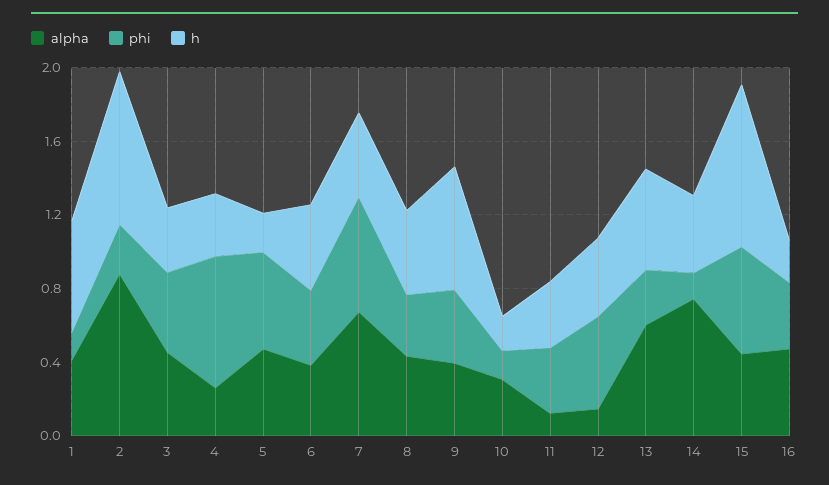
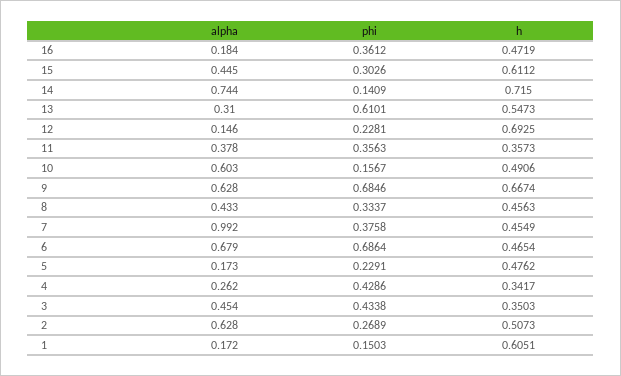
  {
    "alpha": {
-     "1": 0.4,
+     "1": 0.172,
-     "2": 0.9,
+     "2": 0.628,
      "3": 0.454,
      "4": 0.262,
-     "5": 0.5,
+     "5": 0.173,
-     "6": 0.4,
+     "6": 0.679,
-     "7": 0.7,
+     "7": 0.992,
      "8": 0.433,
-     "9": 0.4,
+     "9": 0.628,
-     "10": 0.3,
+     "10": 0.603,
-     "11": 0.1,
+     "11": 0.378,
      "12": 0.146,
-     "13": 0.6,
+     "13": 0.31,
      "14": 0.744,
      "15": 0.445,
-     "16": 0.5
+     "16": 0.184
    },
    "phi": {
      "1": 0.1503,
      "2": 0.2689,
      "3": 0.4338,
-     "4": 0.7,
+     "4": 0.4286,
-     "5": 0.5,
+     "5": 0.2291,
-     "6": 0.4,
+     "6": 0.6864,
-     "7": 0.6,
+     "7": 0.3758,
      "8": 0.3337,
-     "9": 0.4,
+     "9": 0.6846,
      "10": 0.1567,
      "11": 0.3563,
-     "12": 0.5,
+     "12": 0.2281,
-     "13": 0.3,
+     "13": 0.6101,
      "14": 0.1409,
-     "15": 0.6,
+     "15": 0.3026,
      "16": 0.3612
    },
    "h": {
      "1": 0.6051,
-     "2": 0.8,
+     "2": 0.5073,
      "3": 0.3503,
      "4": 0.3417,
-     "5": 0.2,
+     "5": 0.4762,
      "6": 0.4654,
      "7": 0.4549,
      "8": 0.4563,
      "9": 0.6674,
-     "10": 0.2,
+     "10": 0.4906,
      "11": 0.3573,
-     "12": 0.4,
+     "12": 0.6925,
      "13": 0.5473,
-     "14": 0.4,
+     "14": 0.715,
-     "15": 0.9,
+     "15": 0.6112,
-     "16": 0.2
+     "16": 0.4719
    }
  }

